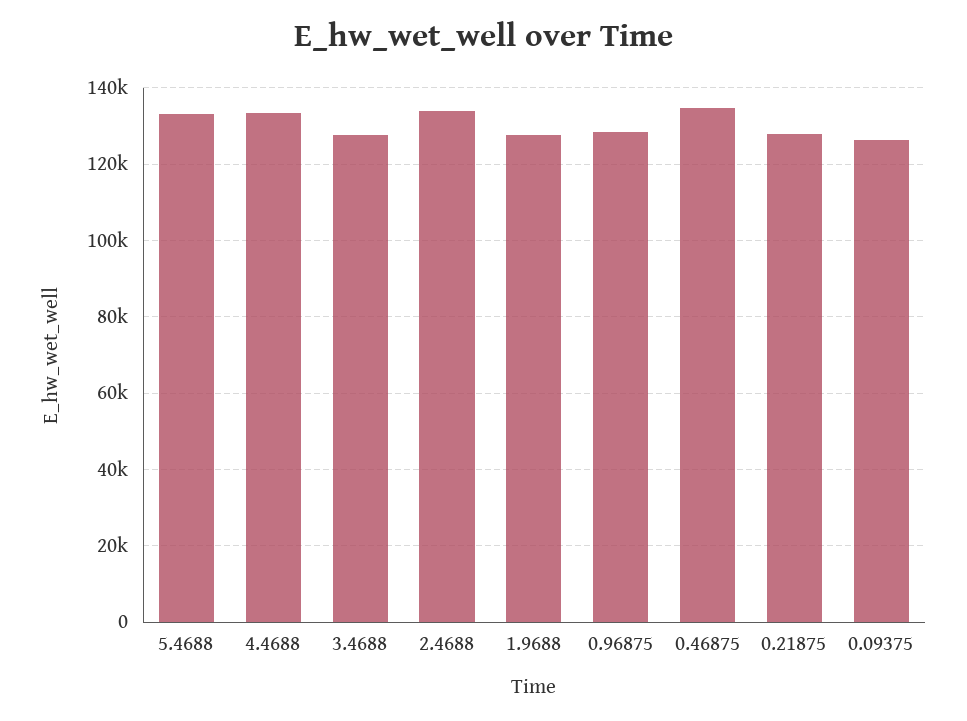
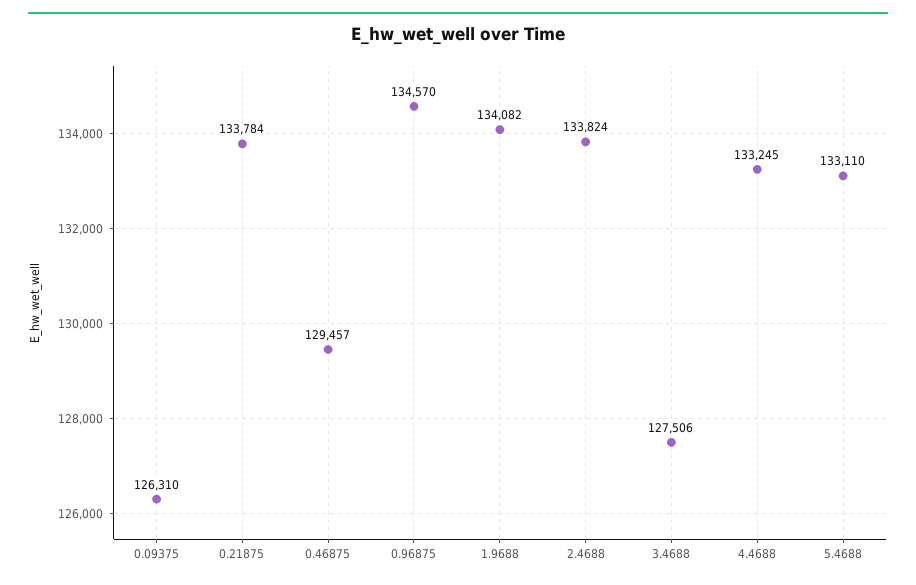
  {
    "5.4688": 133110,
    "4.4688": 133245,
    "3.4688": 127506,
    "2.4688": 133824,
-   "1.9688": 128000,
+   "1.9688": 134082,
-   "0.96875": 128000,
+   "0.96875": 134570,
-   "0.46875": 134000,
+   "0.46875": 129457,
-   "0.21875": 128000,
+   "0.21875": 133784,
    "0.09375": 126310
  }

